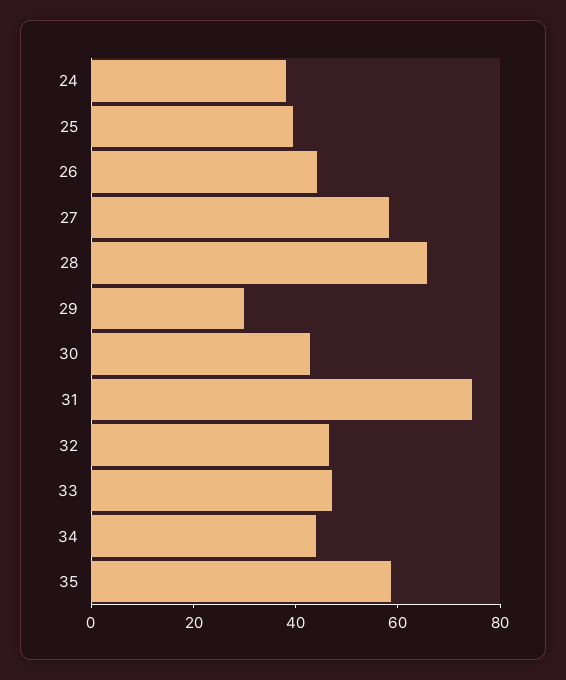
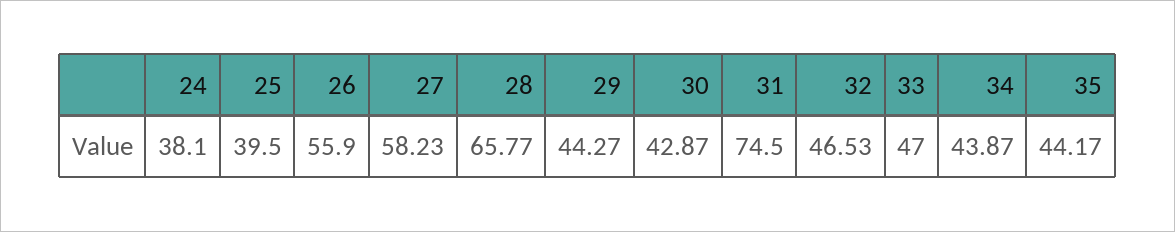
  {
    "24": 38.1,
    "25": 39.5,
-   "26": 45,
+   "26": 55.9,
    "27": 58.23,
    "28": 65.77,
-   "29": 30,
+   "29": 44.27,
    "30": 42.87,
    "31": 74.5,
    "32": 46.53,
    "33": 47,
    "34": 43.87,
-   "35": 60
+   "35": 44.17
  }

